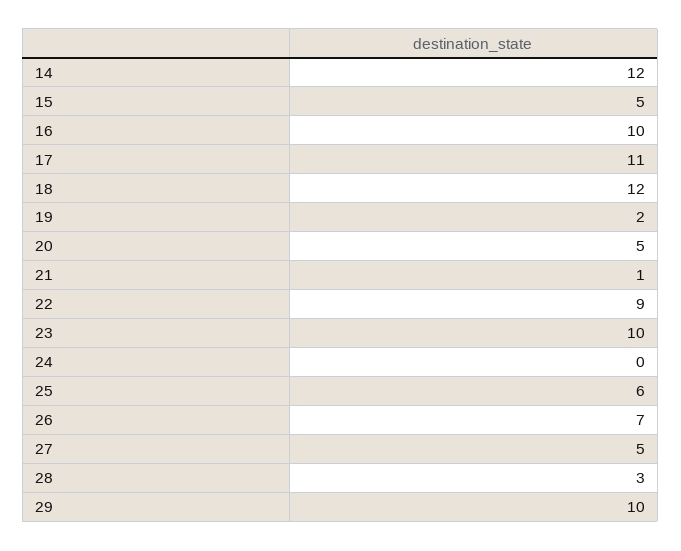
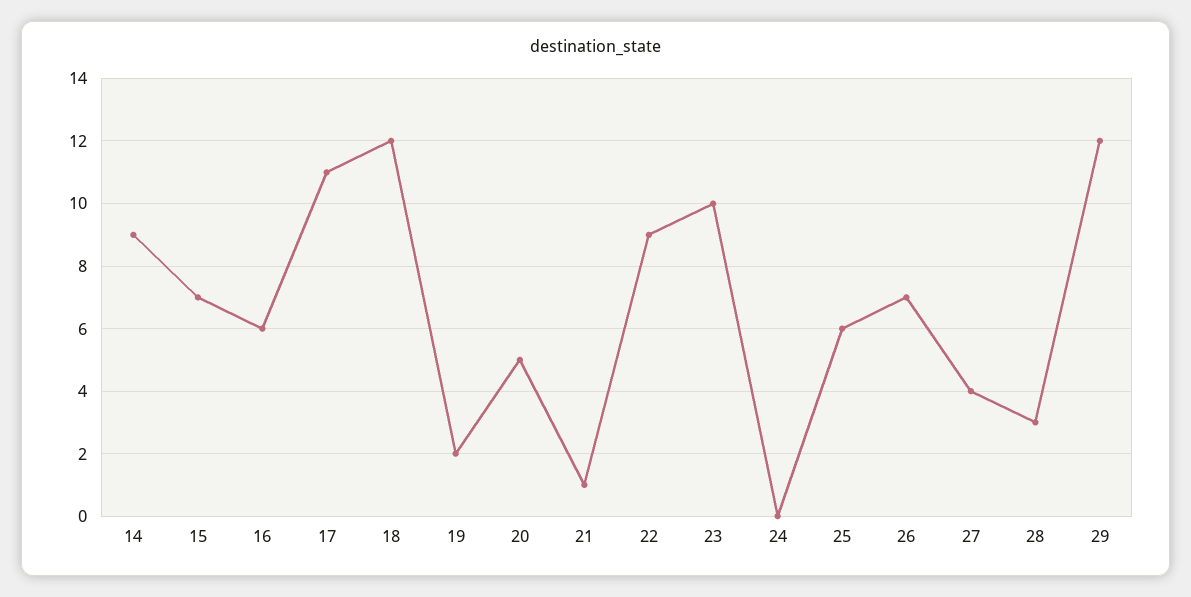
  {
-   "14": 12,
+   "14": 9,
-   "15": 5,
+   "15": 7,
-   "16": 10,
+   "16": 6,
    "17": 11,
    "18": 12,
    "19": 2,
    "20": 5,
    "21": 1,
    "22": 9,
    "23": 10,
    "24": 0,
    "25": 6,
    "26": 7,
-   "27": 5,
+   "27": 4,
    "28": 3,
-   "29": 10
+   "29": 12
  }

